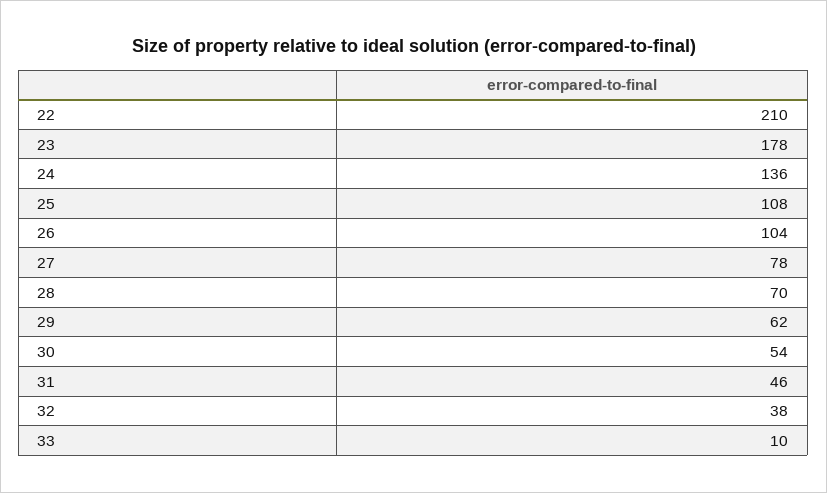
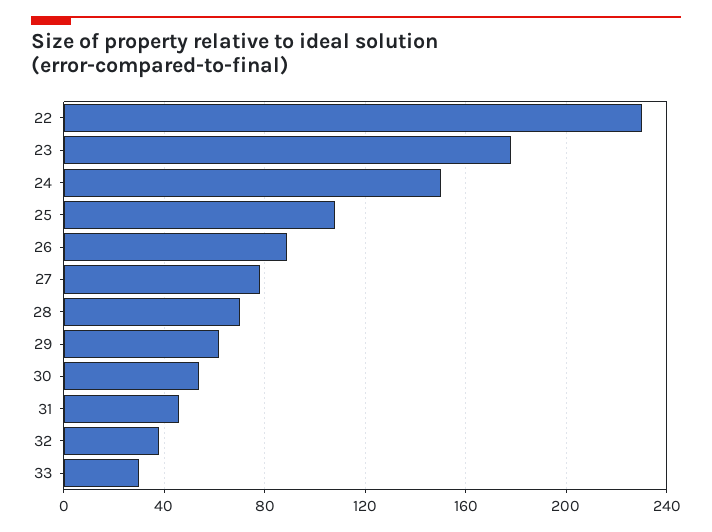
  {
-   "22": 210,
+   "22": 230,
    "23": 178,
-   "24": 136,
+   "24": 150,
    "25": 108,
-   "26": 104,
+   "26": 90,
    "27": 78,
    "28": 70,
    "29": 62,
    "30": 54,
    "31": 46,
    "32": 38,
-   "33": 10
+   "33": 30
  }

